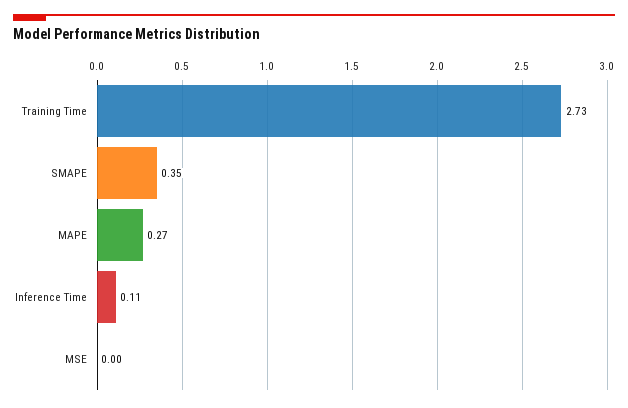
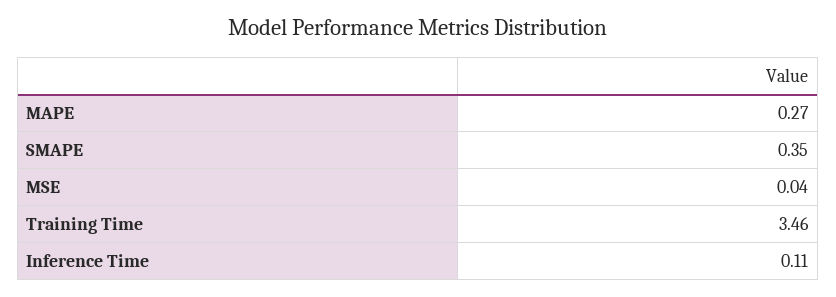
  {
-   "Training Time": 2.73,
+   "Training Time": 3.46,
    "SMAPE": 0.35,
    "MAPE": 0.27,
    "Inference Time": 0.11,
-   "MSE": 0
+   "MSE": 0.04
  }

